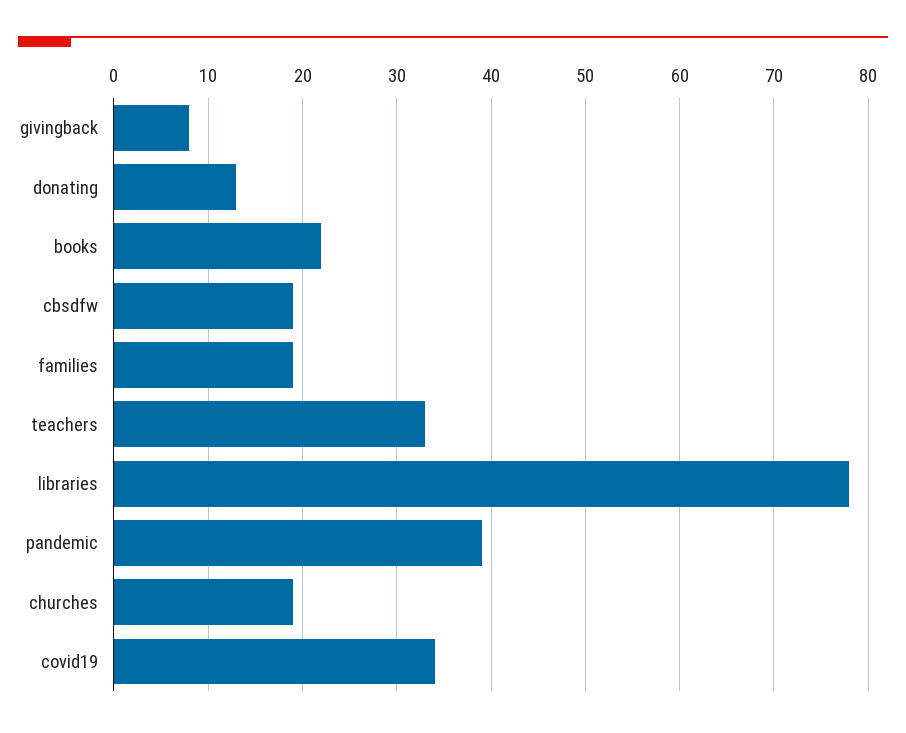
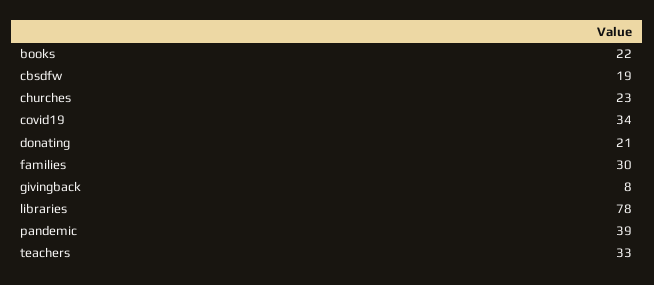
  {
    "givingback": 8,
-   "donating": 13,
+   "donating": 21,
    "books": 22,
    "cbsdfw": 19,
-   "families": 19,
+   "families": 30,
    "teachers": 33,
    "libraries": 78,
    "pandemic": 39,
-   "churches": 19,
+   "churches": 23,
    "covid19": 34
  }

